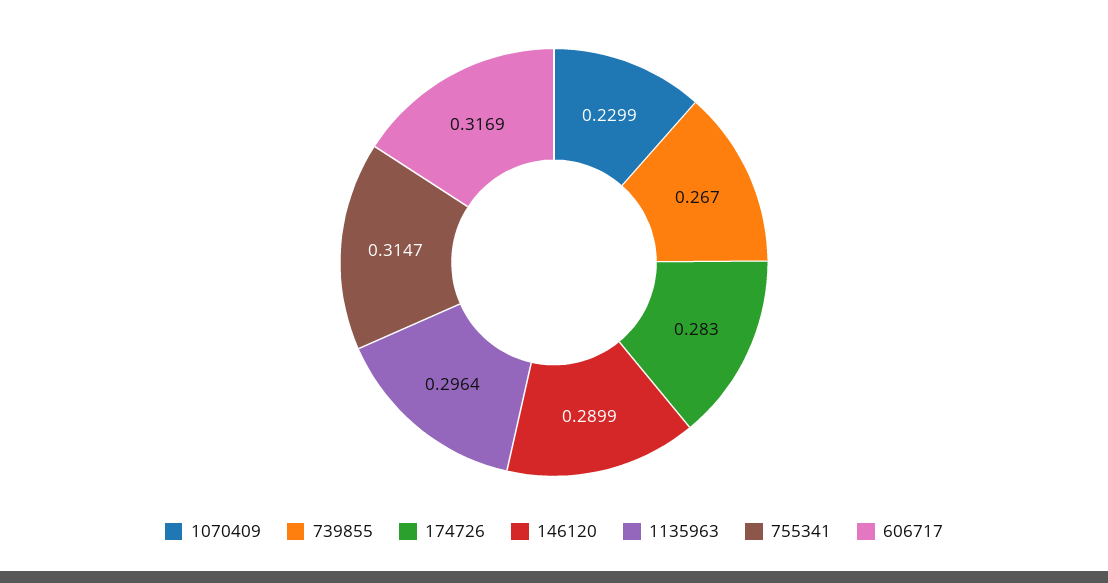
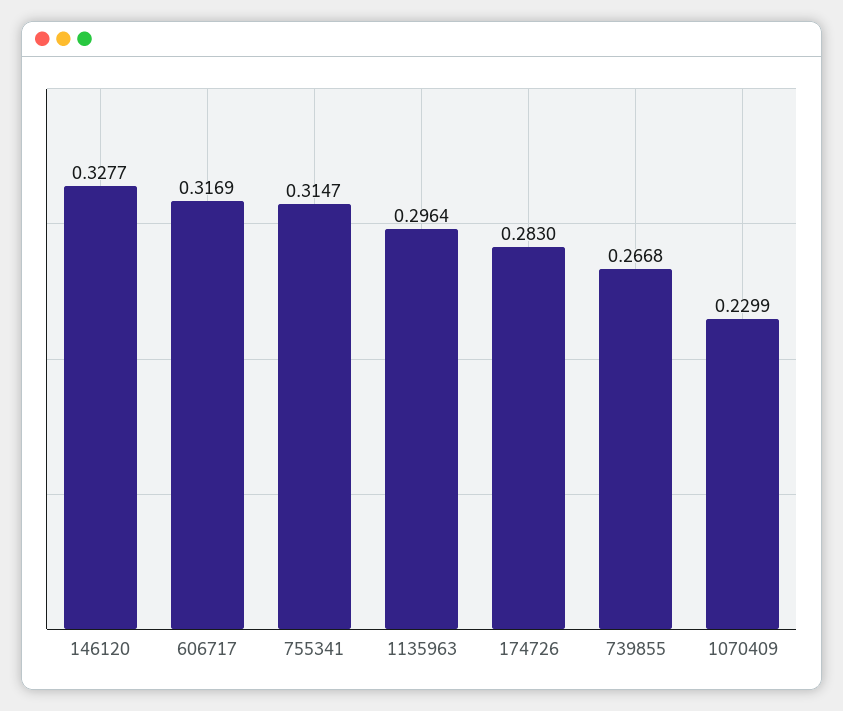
  {
    "1070409": 0.2299,
-   "739855": 0.267,
+   "739855": 0.2668,
    "174726": 0.283,
-   "146120": 0.2899,
+   "146120": 0.3277,
    "1135963": 0.2964,
    "755341": 0.3147,
    "606717": 0.3169
  }

